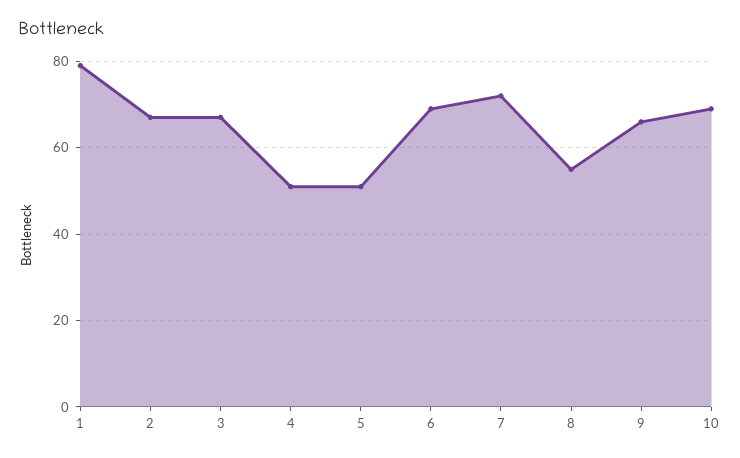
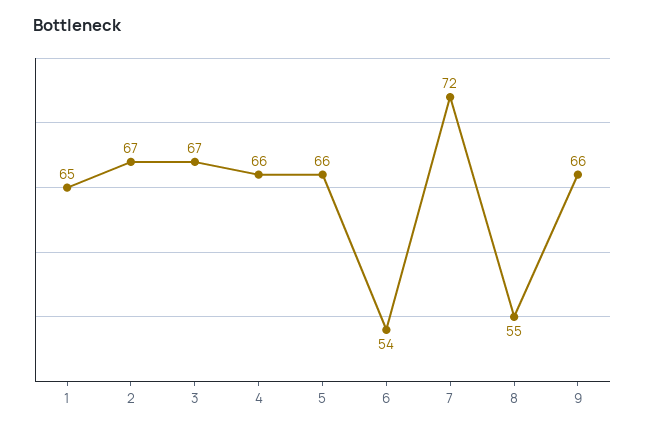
  {
-   "1": 80,
+   "1": 65,
    "2": 67,
    "3": 67,
-   "4": 50,
+   "4": 66,
-   "5": 50,
+   "5": 66,
-   "6": 70,
+   "6": 54,
    "7": 72,
    "8": 55,
-   "9": 66,
+   "9": 66
-   "10": 70
  }

